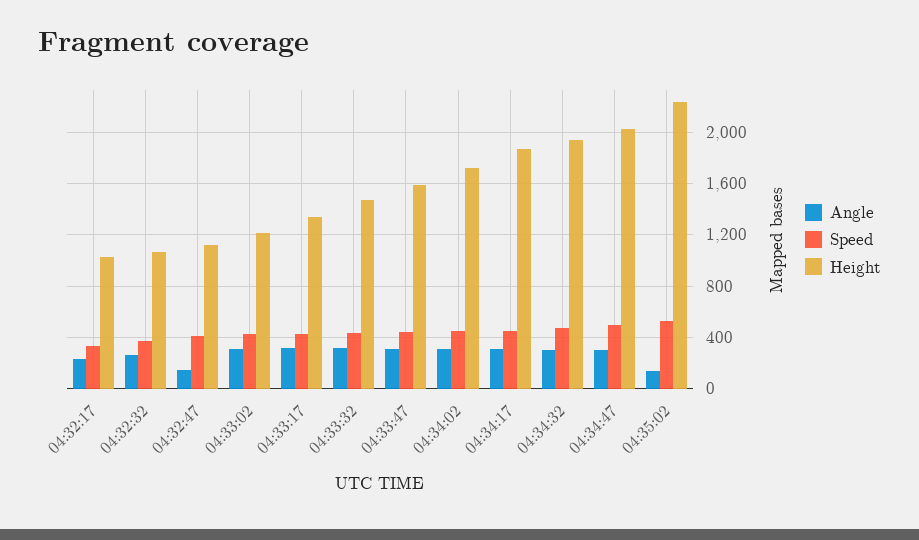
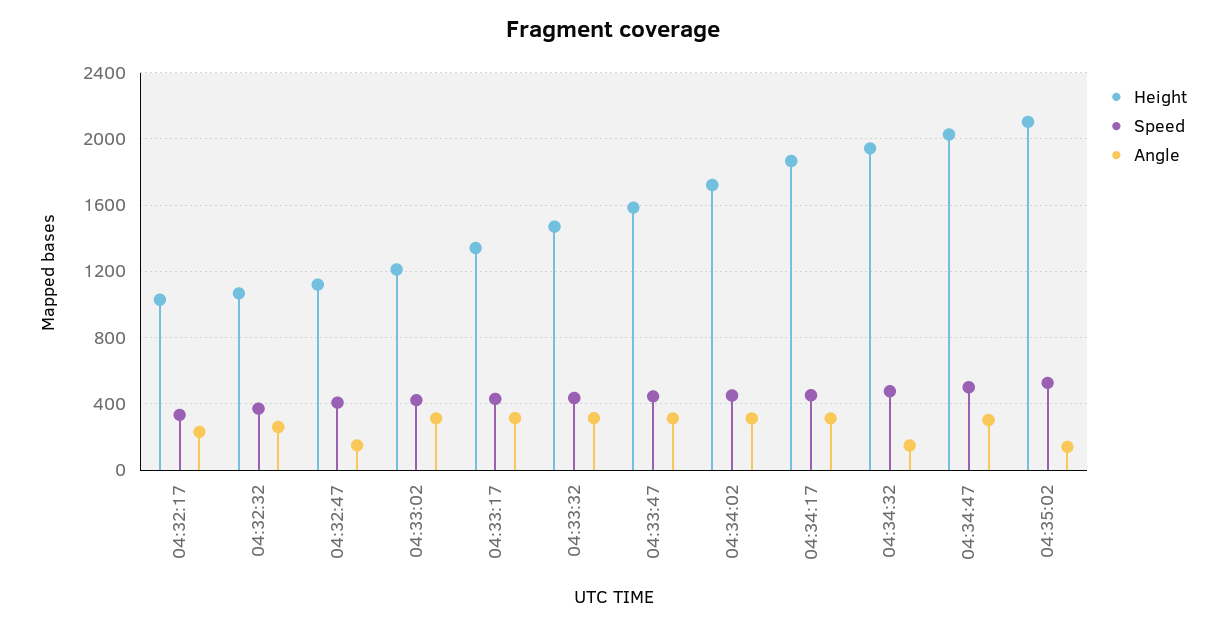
  {
    "Angle": {
      "04:32:17": 250,
      "04:32:32": 250,
      "04:32:47": 150,
      "04:33:02": 300,
      "04:33:17": 300,
      "04:33:32": 300,
      "04:33:47": 300,
      "04:34:02": 300,
      "04:34:17": 300,
-     "04:34:32": 300,
+     "04:34:32": 150,
      "04:34:47": 300,
      "04:35:02": 150
    },
    "Speed": {
      "04:32:17": 350,
      "04:32:32": 350,
      "04:32:47": 400,
      "04:33:02": 400,
      "04:33:17": 450,
      "04:33:32": 450,
      "04:33:47": 450,
      "04:34:02": 450,
      "04:34:17": 450,
      "04:34:32": 500,
      "04:34:47": 500,
      "04:35:02": 550
    },
    "Height": {
      "04:32:17": 1050,
      "04:32:32": 1050,
      "04:32:47": 1100,
      "04:33:02": 1200,
      "04:33:17": 1350,
      "04:33:32": 1450,
      "04:33:47": 1600,
      "04:34:02": 1700,
      "04:34:17": 1850,
      "04:34:32": 1950,
      "04:34:47": 2050,
-     "04:35:02": 2250
+     "04:35:02": 2100
    }
  }

